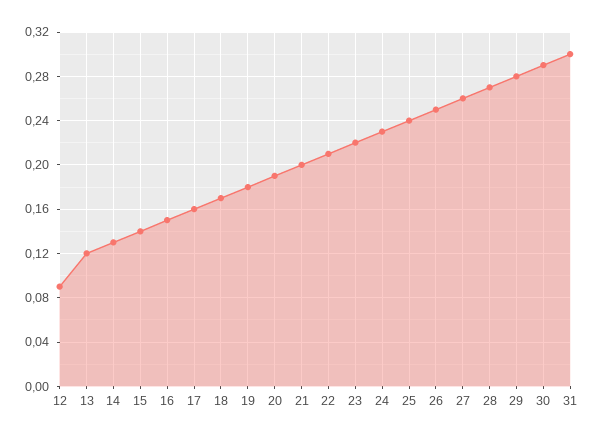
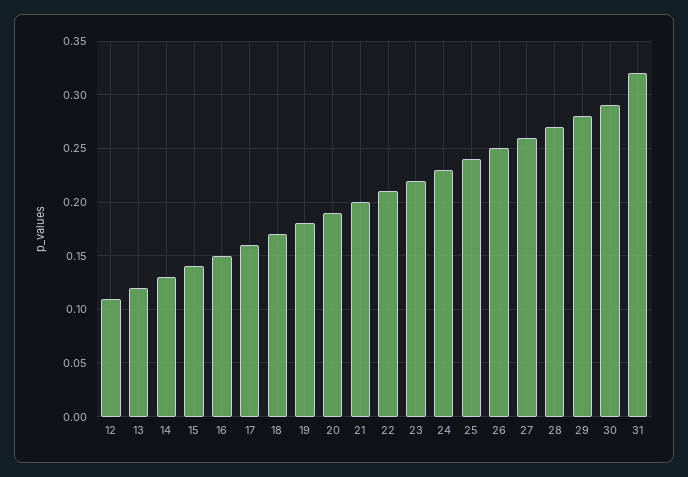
  {
-   "12": 0.09,
+   "12": 0.11,
    "13": 0.12,
    "14": 0.13,
    "15": 0.14,
    "16": 0.15,
    "17": 0.16,
    "18": 0.17,
    "19": 0.18,
    "20": 0.19,
    "21": 0.2,
    "22": 0.21,
    "23": 0.22,
    "24": 0.23,
    "25": 0.24,
    "26": 0.25,
    "27": 0.26,
    "28": 0.27,
    "29": 0.28,
    "30": 0.29,
-   "31": 0.3
+   "31": 0.32
  }

